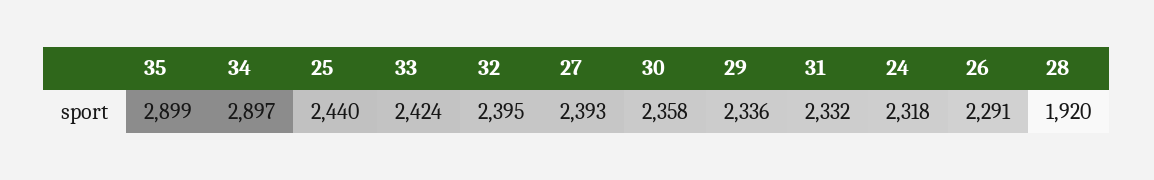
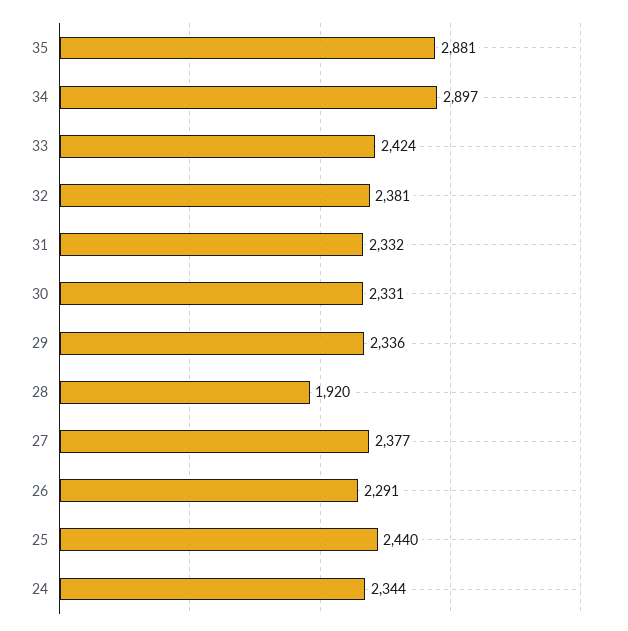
  {
-   "35": 2899,
+   "35": 2881,
    "34": 2897,
    "25": 2440,
    "33": 2424,
-   "32": 2395,
+   "32": 2381,
-   "27": 2393,
+   "27": 2377,
-   "30": 2358,
+   "30": 2331,
    "29": 2336,
    "31": 2332,
-   "24": 2318,
+   "24": 2344,
    "26": 2291,
    "28": 1920
  }

